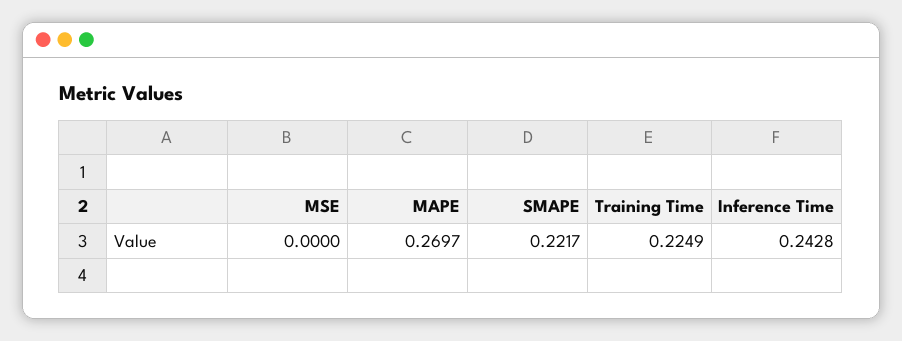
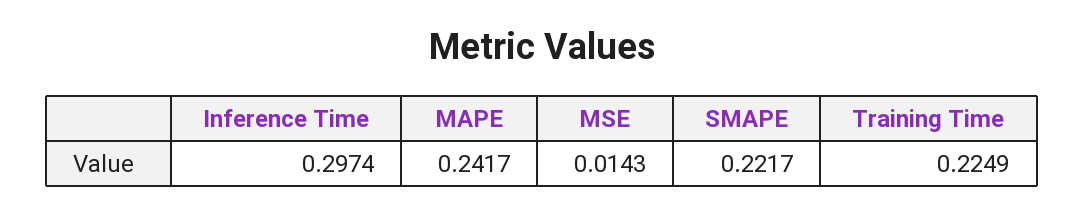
  {
-   "MSE": 0,
+   "MSE": 0.0143,
-   "MAPE": 0.2697,
+   "MAPE": 0.2417,
    "SMAPE": 0.2217,
    "Training Time": 0.2249,
-   "Inference Time": 0.2428
+   "Inference Time": 0.2974
  }

